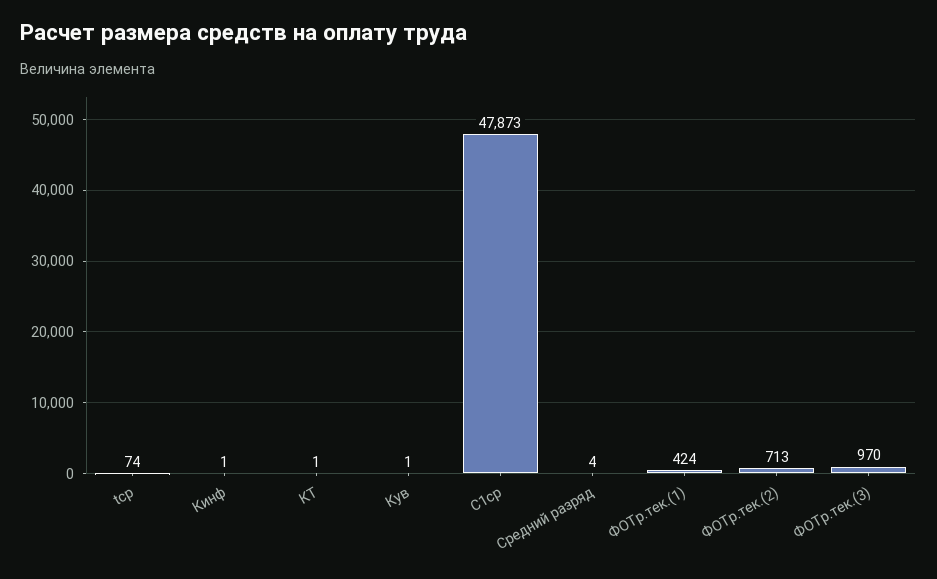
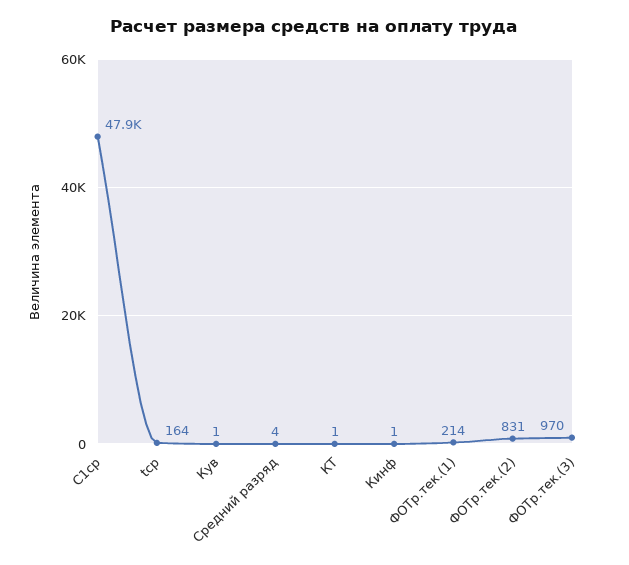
  {
-   "tср": 74,
+   "tср": 164,
    "Кинф": 1,
    "КТ": 1,
    "Кув": 1,
    "С1ср": 47873,
    "Средний разряд": 4,
-   "ФОТр.тек.(1)": 424,
+   "ФОТр.тек.(1)": 214,
-   "ФОТр.тек.(2)": 713,
+   "ФОТр.тек.(2)": 831,
    "ФОТр.тек.(3)": 970
  }

